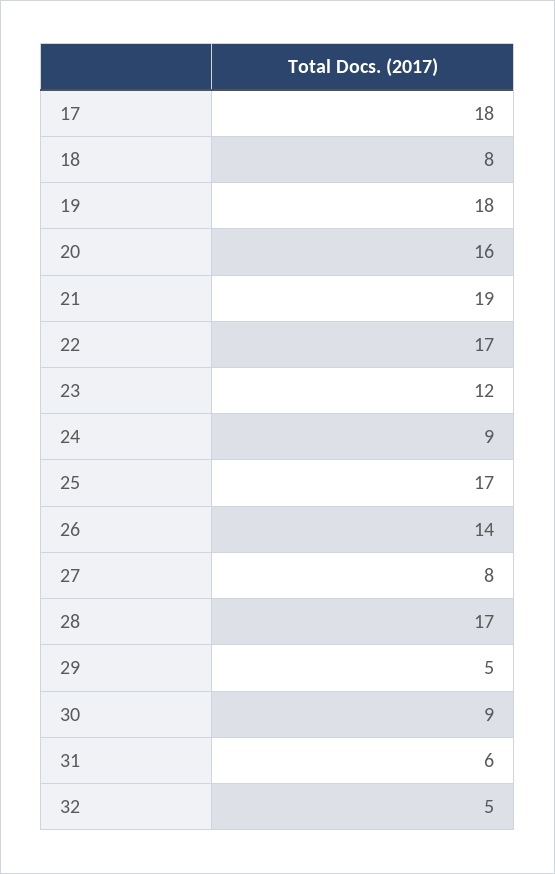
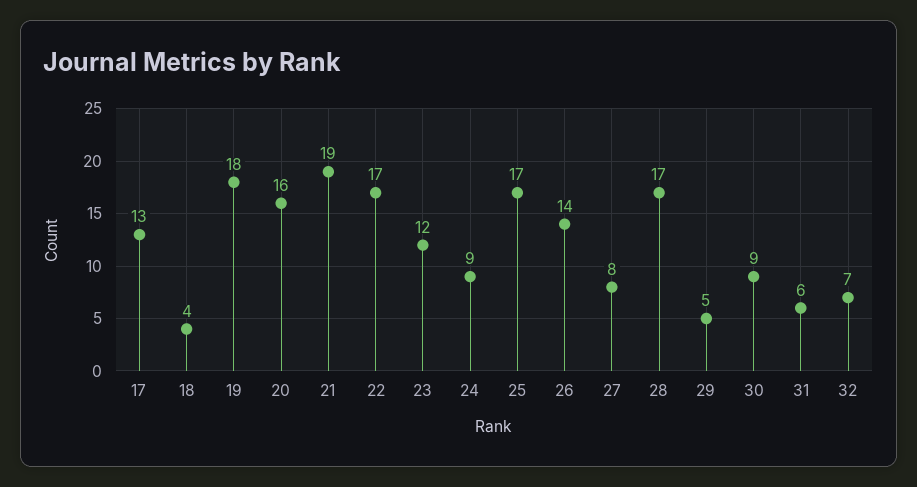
  {
-   "17": 18,
+   "17": 13,
-   "18": 8,
+   "18": 4,
    "19": 18,
    "20": 16,
    "21": 19,
    "22": 17,
    "23": 12,
    "24": 9,
    "25": 17,
    "26": 14,
    "27": 8,
    "28": 17,
    "29": 5,
    "30": 9,
    "31": 6,
-   "32": 5
+   "32": 7
  }

